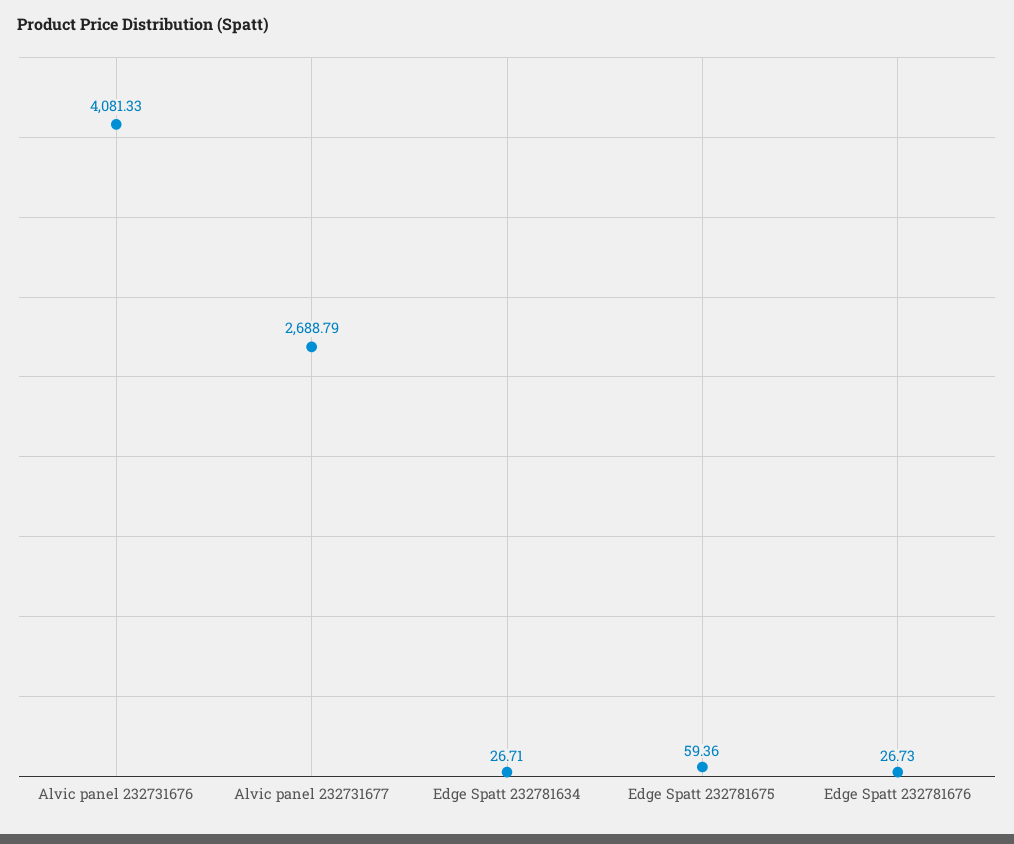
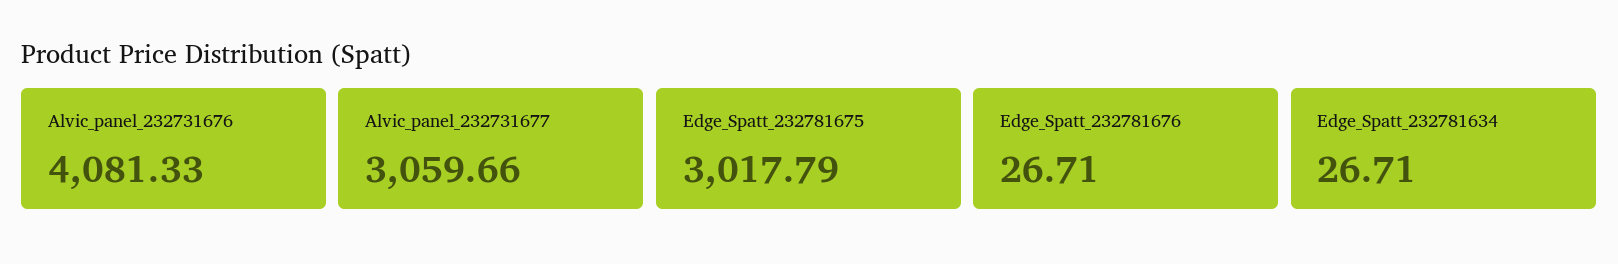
  {
    "Alvic panel 232731676": 4081.33,
-   "Alvic panel 232731677": 2688.79,
+   "Alvic panel 232731677": 3059.66,
    "Edge Spatt 232781634": 26.71,
-   "Edge Spatt 232781675": 59.36,
+   "Edge Spatt 232781675": 3017.79,
-   "Edge Spatt 232781676": 26.73
+   "Edge Spatt 232781676": 26.71
  }

